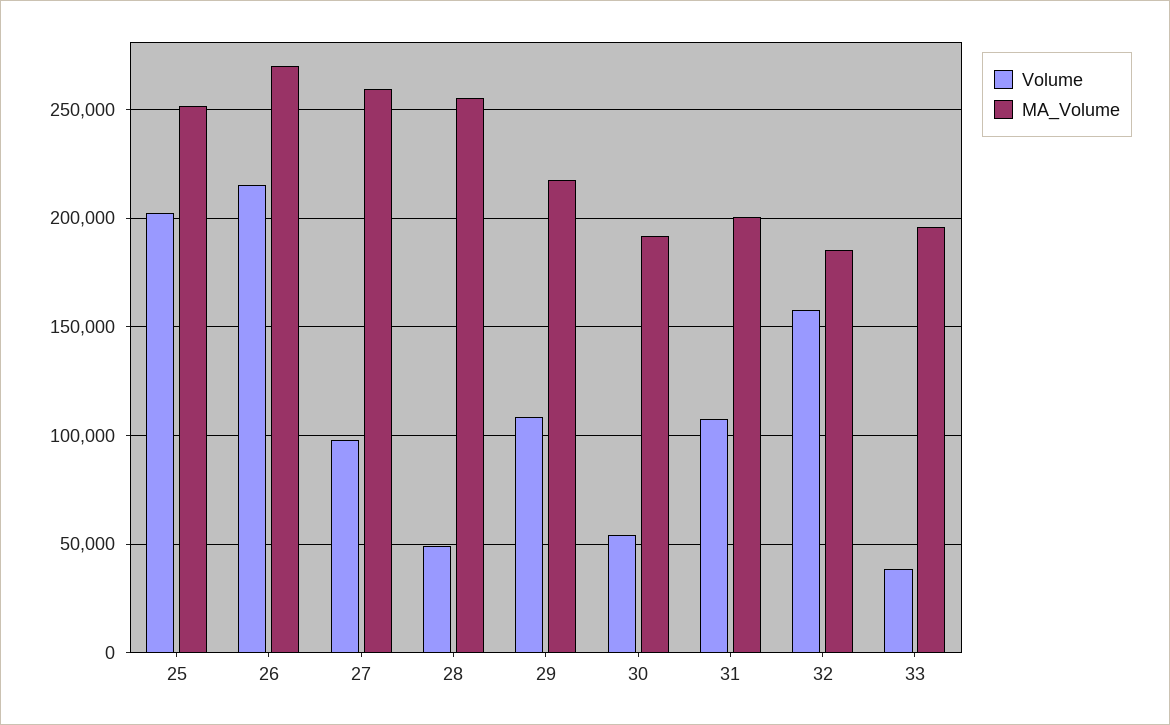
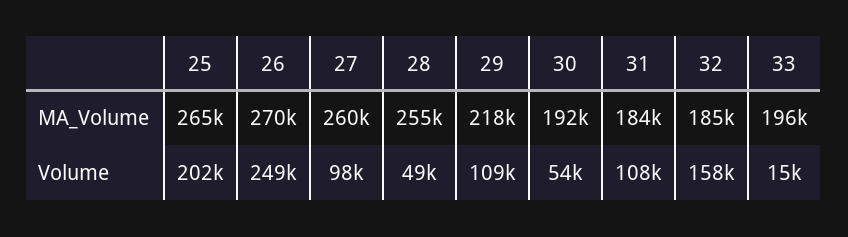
  {
    "Volume": {
      "25": 202000,
-     "26": 215000,
+     "26": 249000,
      "27": 98000,
      "28": 49000,
      "29": 109000,
      "30": 54000,
      "31": 108000,
      "32": 158000,
-     "33": 40000
+     "33": 15000
    },
    "MA_Volume": {
-     "25": 250000,
+     "25": 265000,
      "26": 270000,
      "27": 260000,
      "28": 255000,
      "29": 218000,
      "30": 192000,
-     "31": 200000,
+     "31": 184000,
      "32": 185000,
      "33": 196000
    }
  }

